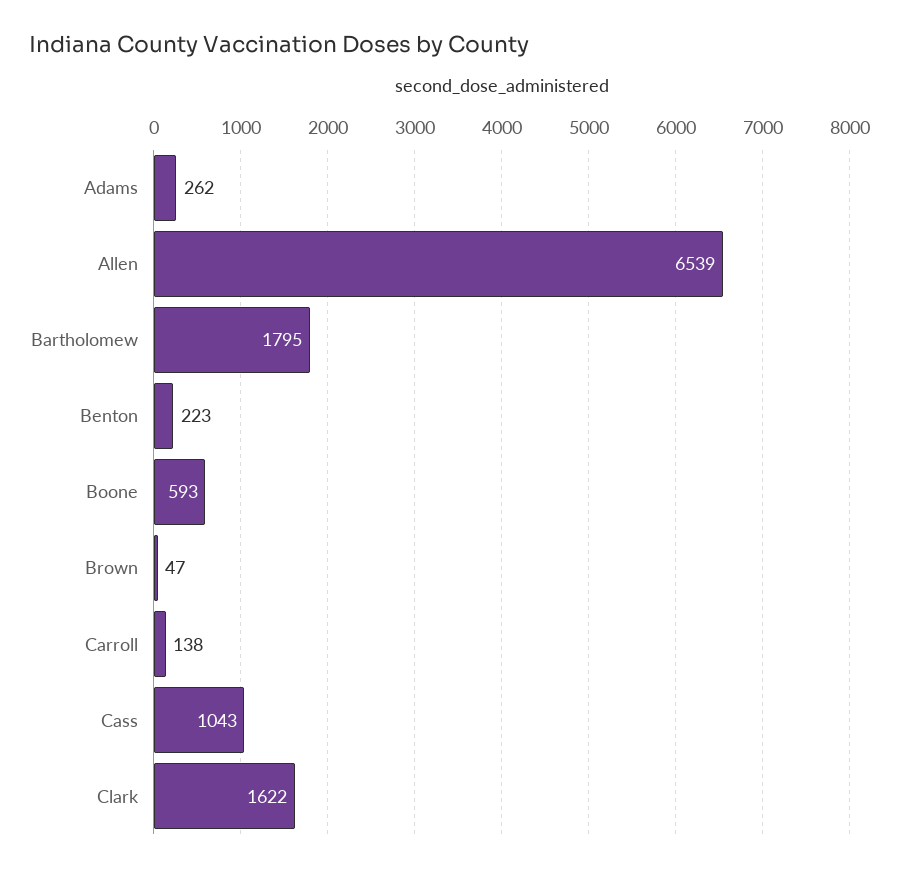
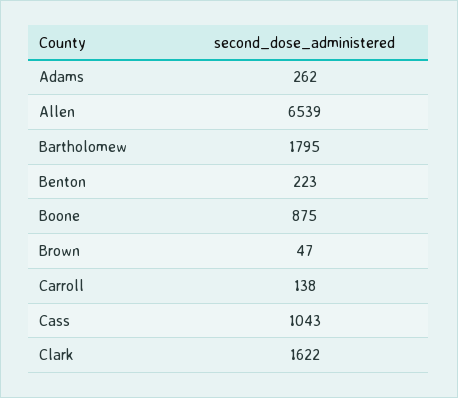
  {
    "Adams": 262,
    "Allen": 6539,
    "Bartholomew": 1795,
    "Benton": 223,
-   "Boone": 593,
+   "Boone": 875,
    "Brown": 47,
    "Carroll": 138,
    "Cass": 1043,
    "Clark": 1622
  }

